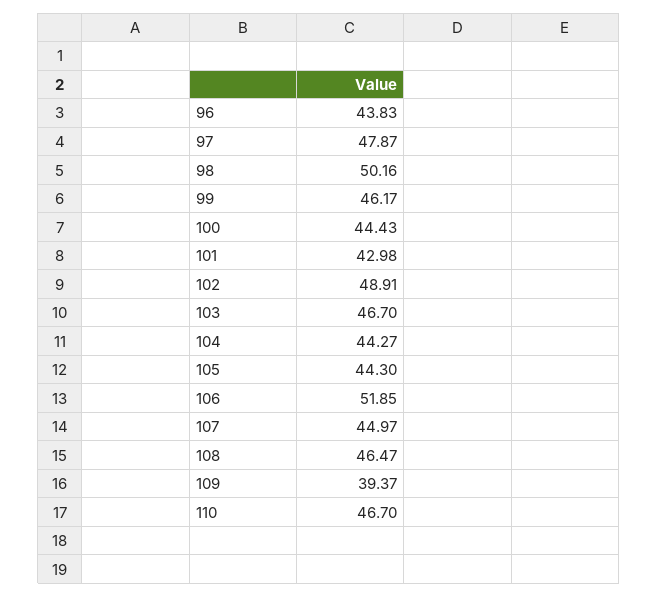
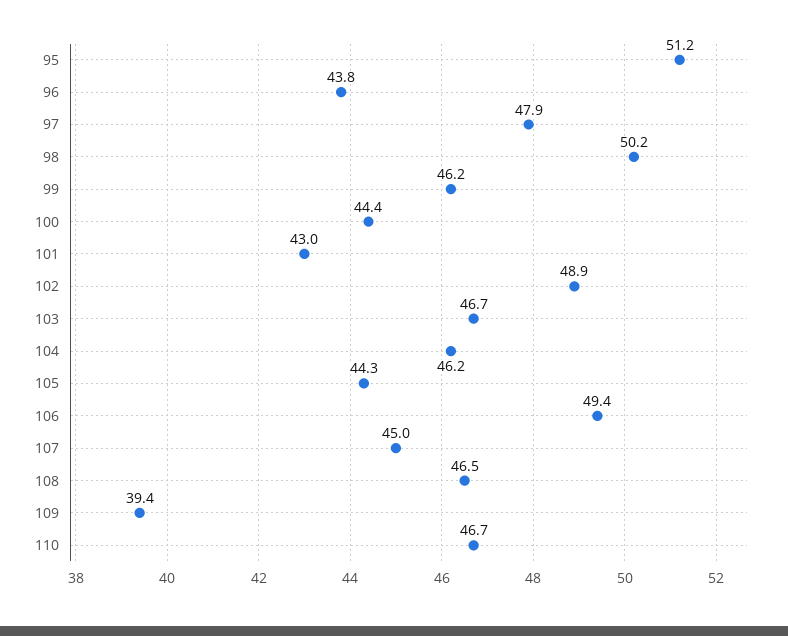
  {
    "96": 43.83,
    "97": 47.87,
    "98": 50.16,
    "99": 46.17,
    "100": 44.43,
    "101": 42.98,
    "102": 48.91,
    "103": 46.7,
-   "104": 44.27,
+   "104": 46.2,
    "105": 44.3,
-   "106": 51.85,
+   "106": 49.4,
    "107": 44.97,
    "108": 46.47,
    "109": 39.37,
-   "110": 46.7
+   "110": 46.7,
+   "95": 51.2
  }

